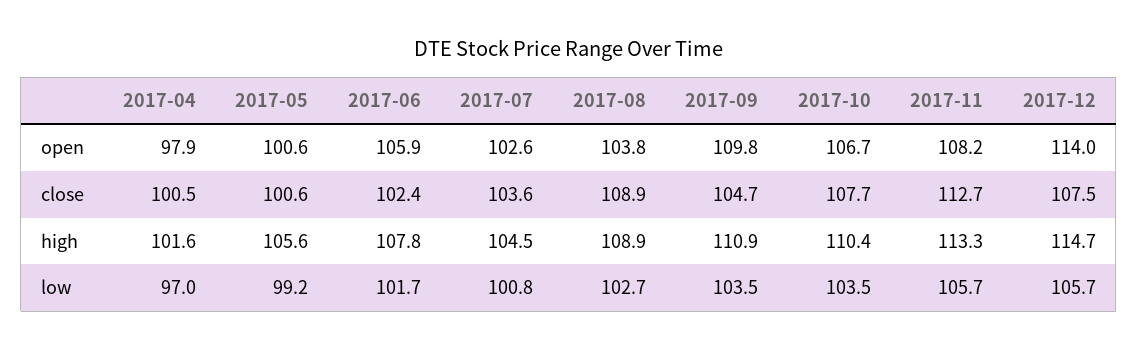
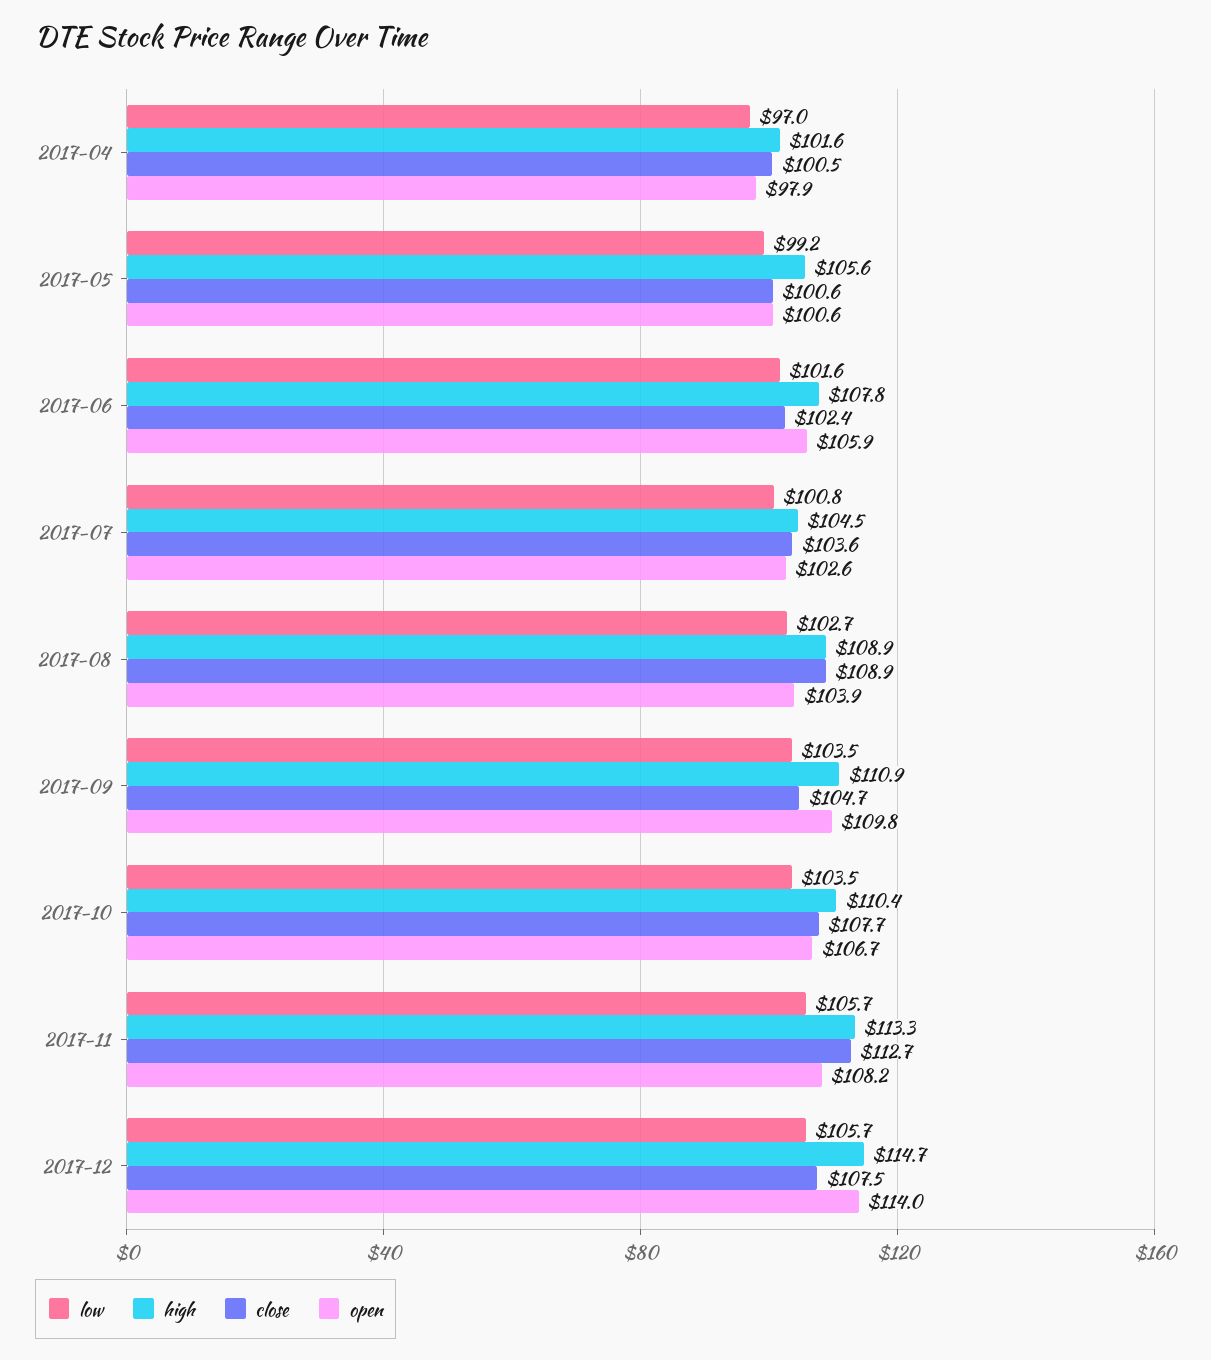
  {
    "open": {
      "2017-04": 97.9,
      "2017-05": 100.6,
      "2017-06": 105.9,
      "2017-07": 102.6,
-     "2017-08": 103.8,
+     "2017-08": 103.9,
      "2017-09": 109.8,
      "2017-10": 106.7,
      "2017-11": 108.2,
      "2017-12": 114
    },
    "close": {
      "2017-04": 100.5,
      "2017-05": 100.6,
      "2017-06": 102.4,
      "2017-07": 103.6,
      "2017-08": 108.9,
      "2017-09": 104.7,
      "2017-10": 107.7,
      "2017-11": 112.7,
      "2017-12": 107.5
    },
    "high": {
      "2017-04": 101.6,
      "2017-05": 105.6,
      "2017-06": 107.8,
      "2017-07": 104.5,
      "2017-08": 108.9,
      "2017-09": 110.9,
      "2017-10": 110.4,
      "2017-11": 113.3,
      "2017-12": 114.7
    },
    "low": {
      "2017-04": 97,
      "2017-05": 99.2,
-     "2017-06": 101.7,
+     "2017-06": 101.6,
      "2017-07": 100.8,
      "2017-08": 102.7,
      "2017-09": 103.5,
      "2017-10": 103.5,
      "2017-11": 105.7,
      "2017-12": 105.7
    }
  }

